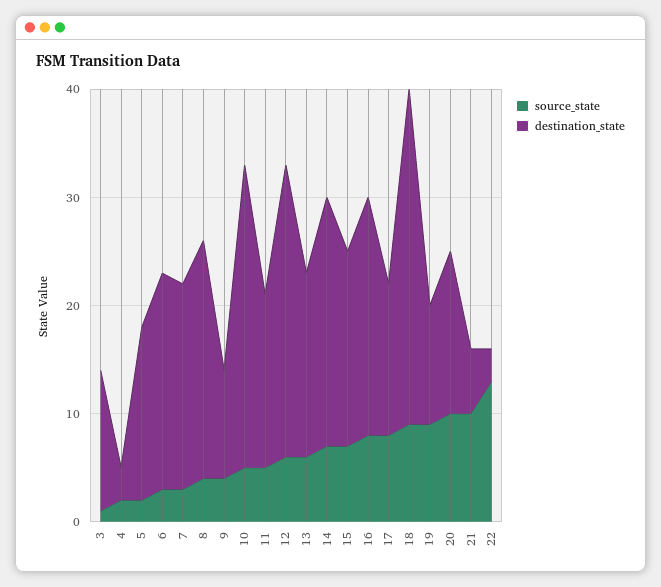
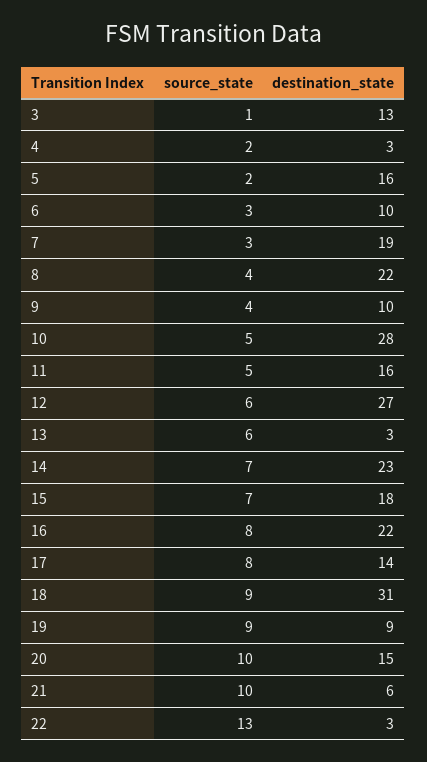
  {
    "source_state": {
      "3": 1,
      "4": 2,
      "5": 2,
      "6": 3,
      "7": 3,
      "8": 4,
      "9": 4,
      "10": 5,
      "11": 5,
      "12": 6,
      "13": 6,
      "14": 7,
      "15": 7,
      "16": 8,
      "17": 8,
      "18": 9,
      "19": 9,
      "20": 10,
      "21": 10,
      "22": 13
    },
    "destination_state": {
      "3": 13,
      "4": 3,
      "5": 16,
-     "6": 20,
+     "6": 10,
      "7": 19,
      "8": 22,
      "9": 10,
      "10": 28,
      "11": 16,
      "12": 27,
-     "13": 17,
+     "13": 3,
      "14": 23,
      "15": 18,
      "16": 22,
      "17": 14,
      "18": 31,
-     "19": 11,
+     "19": 9,
      "20": 15,
      "21": 6,
      "22": 3
    }
  }

